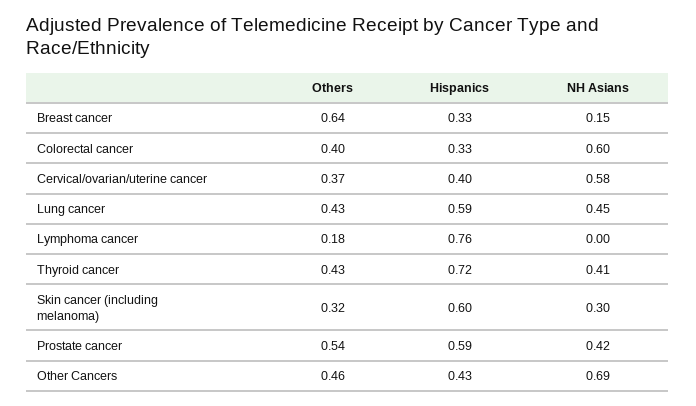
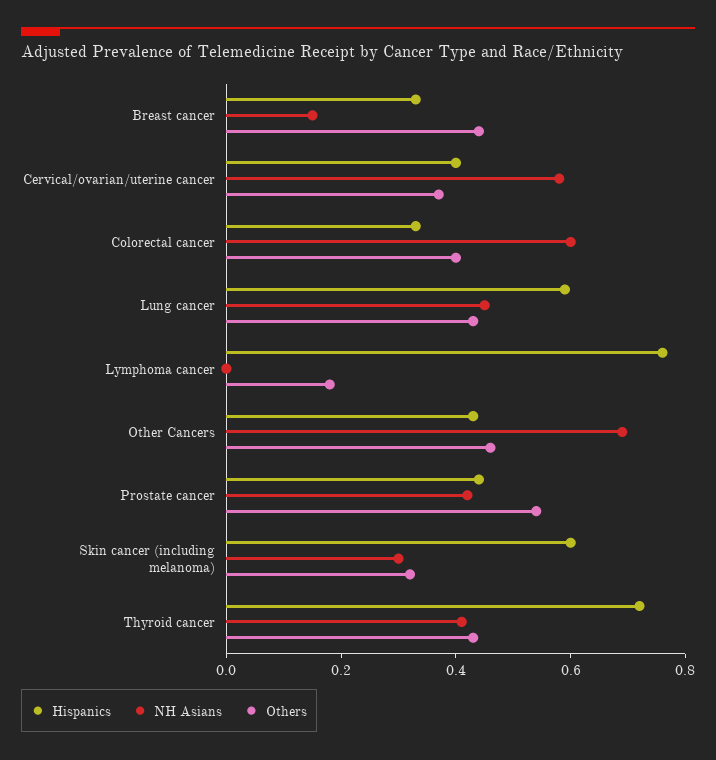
  {
    "Others": {
-     "Breast cancer": 0.64,
+     "Breast cancer": 0.45,
      "Colorectal cancer": 0.4,
      "Cervical/ovarian/uterine cancer": 0.37,
      "Lung cancer": 0.43,
      "Lymphoma cancer": 0.18,
      "Thyroid cancer": 0.43,
      "Skin cancer (including melanoma)": 0.32,
      "Prostate cancer": 0.54,
      "Other Cancers": 0.46
    },
    "Hispanics": {
      "Breast cancer": 0.33,
      "Colorectal cancer": 0.33,
      "Cervical/ovarian/uterine cancer": 0.4,
      "Lung cancer": 0.59,
      "Lymphoma cancer": 0.76,
      "Thyroid cancer": 0.72,
      "Skin cancer (including melanoma)": 0.6,
-     "Prostate cancer": 0.59,
+     "Prostate cancer": 0.45,
      "Other Cancers": 0.43
    },
    "NH Asians": {
      "Breast cancer": 0.15,
      "Colorectal cancer": 0.6,
      "Cervical/ovarian/uterine cancer": 0.58,
      "Lung cancer": 0.45,
      "Lymphoma cancer": 0,
      "Thyroid cancer": 0.41,
      "Skin cancer (including melanoma)": 0.3,
      "Prostate cancer": 0.42,
      "Other Cancers": 0.69
    }
  }

